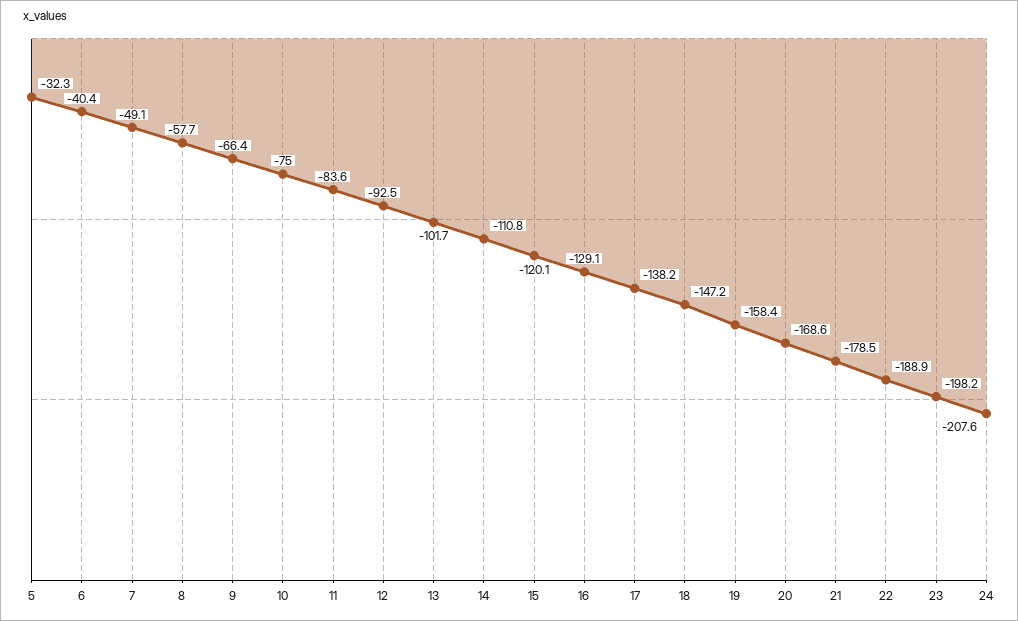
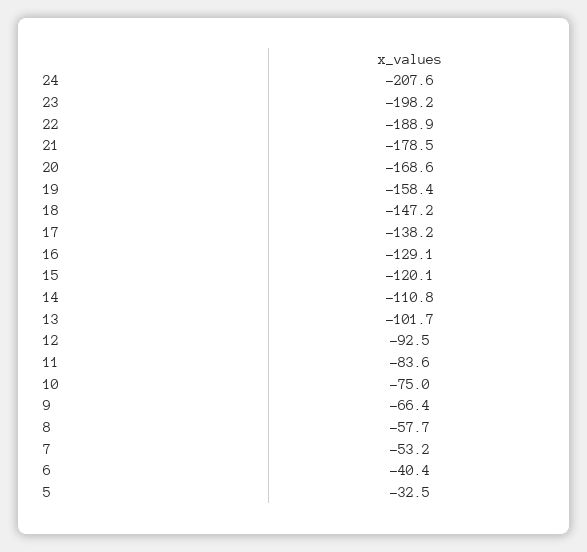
  {
-   "5": -32.3,
+   "5": -32.5,
    "6": -40.4,
-   "7": -49.1,
+   "7": -53.2,
    "8": -57.7,
    "9": -66.4,
    "10": -75,
    "11": -83.6,
    "12": -92.5,
    "13": -101.7,
    "14": -110.8,
    "15": -120.1,
    "16": -129.1,
    "17": -138.2,
    "18": -147.2,
    "19": -158.4,
    "20": -168.6,
    "21": -178.5,
    "22": -188.9,
    "23": -198.2,
    "24": -207.6
  }

